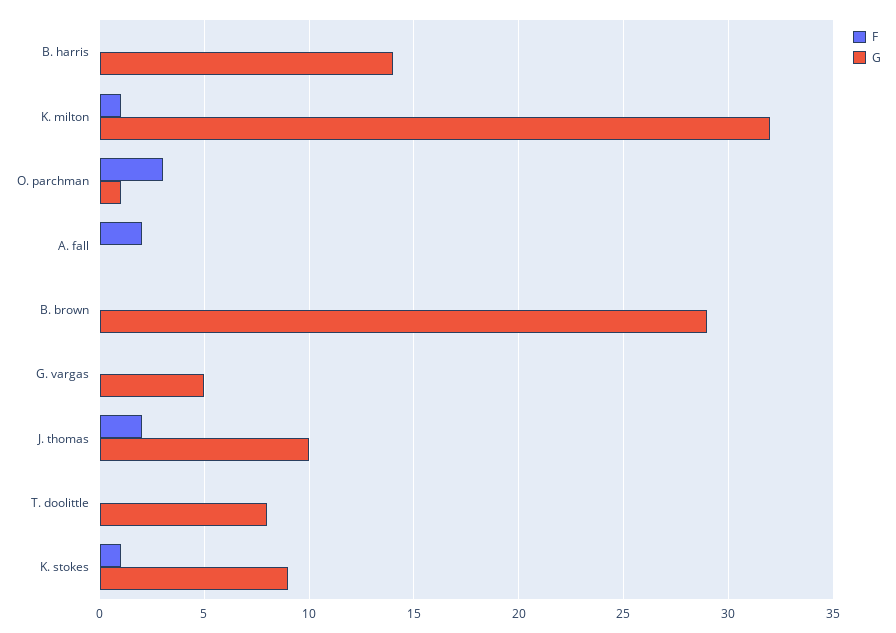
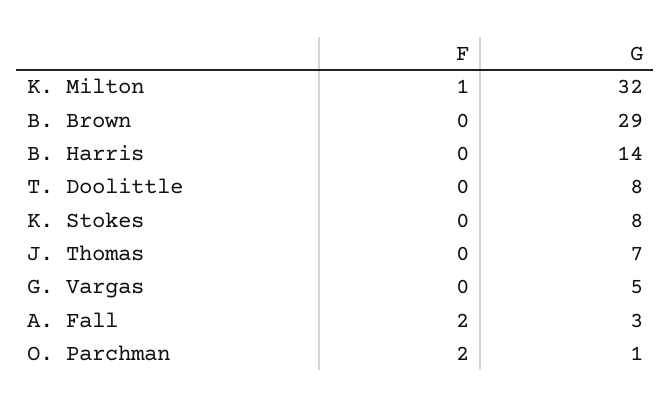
  {
    "F": {
      "B. harris": 0,
      "K. milton": 1,
-     "O. parchman": 3,
+     "O. parchman": 2,
      "A. fall": 2,
      "B. brown": 0,
      "G. vargas": 0,
-     "J. thomas": 2,
+     "J. thomas": 0,
      "T. doolittle": 0,
-     "K. stokes": 1
+     "K. stokes": 0
    },
    "G": {
      "B. harris": 14,
      "K. milton": 32,
      "O. parchman": 1,
-     "A. fall": 0,
+     "A. fall": 3,
      "B. brown": 29,
      "G. vargas": 5,
-     "J. thomas": 10,
+     "J. thomas": 7,
      "T. doolittle": 8,
-     "K. stokes": 9
+     "K. stokes": 8
    }
  }

